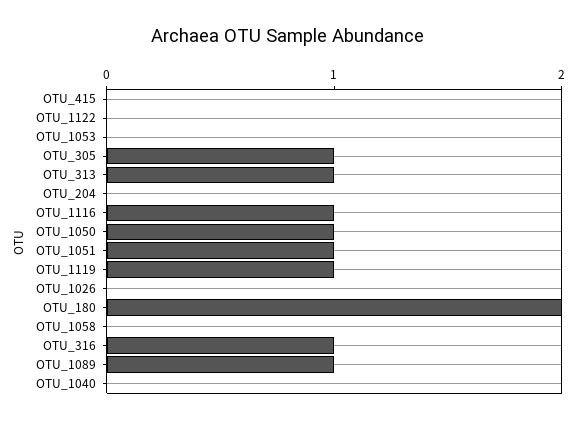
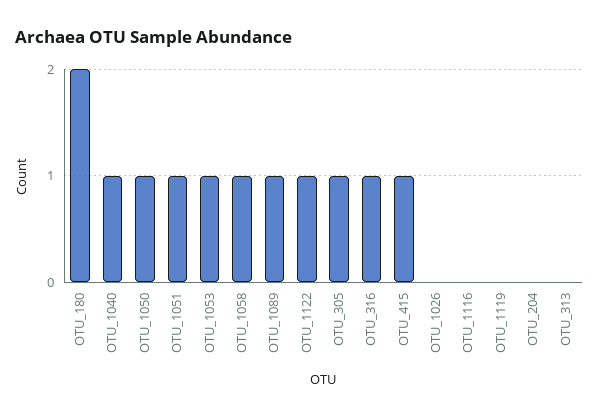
  {
-   "OTU_415": 0,
+   "OTU_415": 1,
-   "OTU_1122": 0,
+   "OTU_1122": 1,
-   "OTU_1053": 0,
+   "OTU_1053": 1,
    "OTU_305": 1,
-   "OTU_313": 1,
+   "OTU_313": 0,
    "OTU_204": 0,
-   "OTU_1116": 1,
+   "OTU_1116": 0,
    "OTU_1050": 1,
    "OTU_1051": 1,
-   "OTU_1119": 1,
+   "OTU_1119": 0,
    "OTU_1026": 0,
    "OTU_180": 2,
-   "OTU_1058": 0,
+   "OTU_1058": 1,
    "OTU_316": 1,
    "OTU_1089": 1,
-   "OTU_1040": 0
+   "OTU_1040": 1
  }

